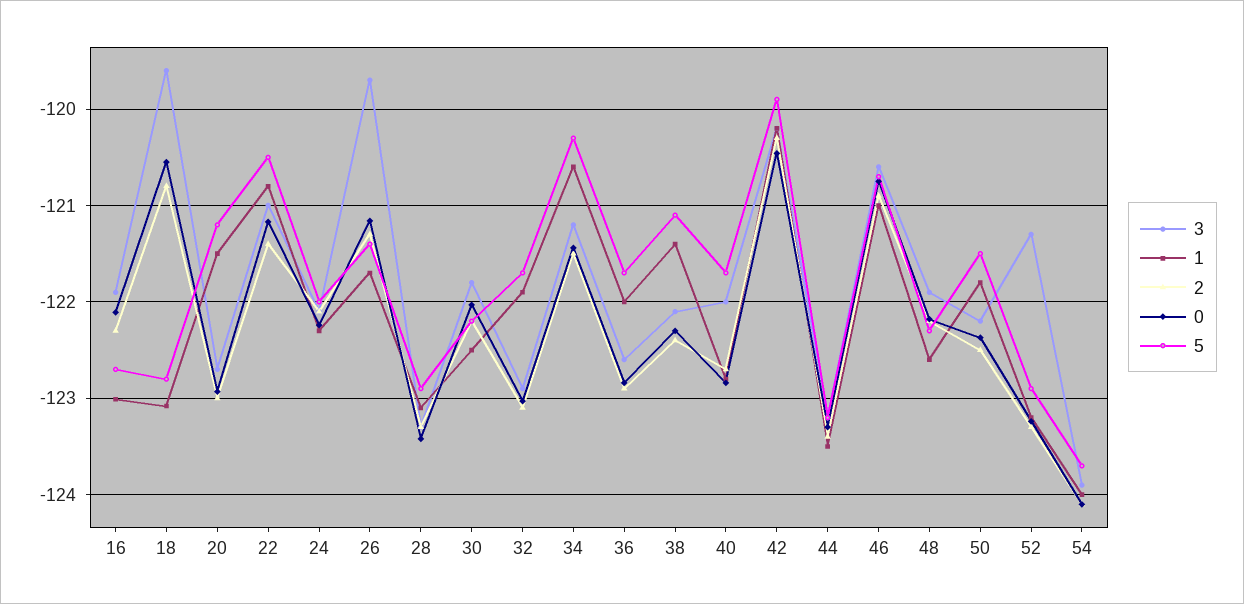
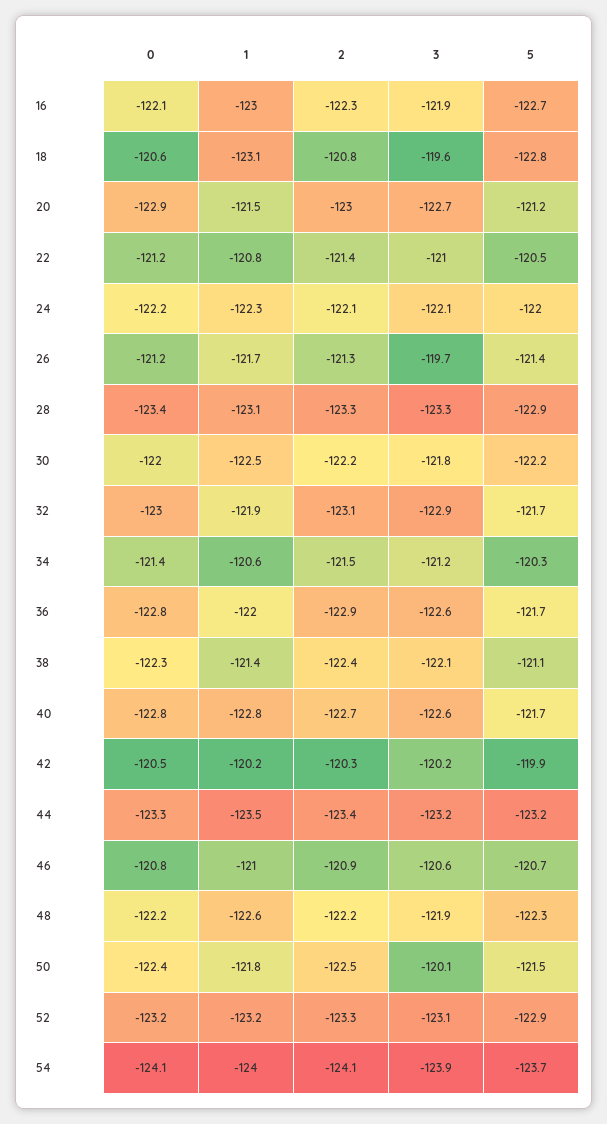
  {
    "3": {
      "16": -121.9,
      "18": -119.6,
      "20": -122.7,
      "22": -121,
      "24": -122.1,
      "26": -119.7,
      "28": -123.3,
      "30": -121.8,
      "32": -122.9,
      "34": -121.2,
      "36": -122.6,
      "38": -122.1,
-     "40": -122,
+     "40": -122.6,
      "42": -120.2,
      "44": -123.2,
      "46": -120.6,
      "48": -121.9,
-     "50": -122.2,
+     "50": -120.1,
-     "52": -121.3,
+     "52": -123.1,
      "54": -123.9
    },
    "1": {
      "16": -123,
      "18": -123.1,
      "20": -121.5,
      "22": -120.8,
      "24": -122.3,
      "26": -121.7,
      "28": -123.1,
      "30": -122.5,
      "32": -121.9,
      "34": -120.6,
      "36": -122,
      "38": -121.4,
      "40": -122.8,
      "42": -120.2,
      "44": -123.5,
      "46": -121,
      "48": -122.6,
      "50": -121.8,
      "52": -123.2,
      "54": -124
    },
    "2": {
      "16": -122.3,
      "18": -120.8,
      "20": -123,
      "22": -121.4,
      "24": -122.1,
      "26": -121.3,
      "28": -123.3,
      "30": -122.2,
      "32": -123.1,
      "34": -121.5,
      "36": -122.9,
      "38": -122.4,
      "40": -122.7,
      "42": -120.3,
      "44": -123.4,
      "46": -120.9,
      "48": -122.2,
      "50": -122.5,
      "52": -123.3,
      "54": -124.1
    },
    "0": {
      "16": -122.1,
      "18": -120.6,
      "20": -122.9,
      "22": -121.2,
      "24": -122.2,
      "26": -121.2,
      "28": -123.4,
      "30": -122,
      "32": -123,
      "34": -121.4,
      "36": -122.8,
      "38": -122.3,
      "40": -122.8,
      "42": -120.5,
      "44": -123.3,
      "46": -120.8,
      "48": -122.2,
      "50": -122.4,
      "52": -123.2,
      "54": -124.1
    },
    "5": {
      "16": -122.7,
      "18": -122.8,
      "20": -121.2,
      "22": -120.5,
      "24": -122,
      "26": -121.4,
      "28": -122.9,
      "30": -122.2,
      "32": -121.7,
      "34": -120.3,
      "36": -121.7,
      "38": -121.1,
      "40": -121.7,
      "42": -119.9,
      "44": -123.2,
      "46": -120.7,
      "48": -122.3,
      "50": -121.5,
      "52": -122.9,
      "54": -123.7
    }
  }

